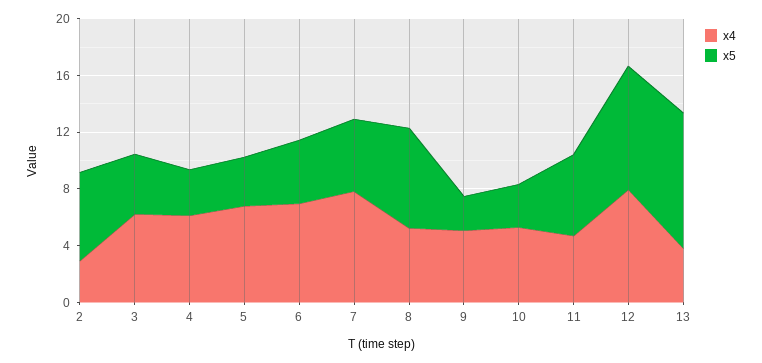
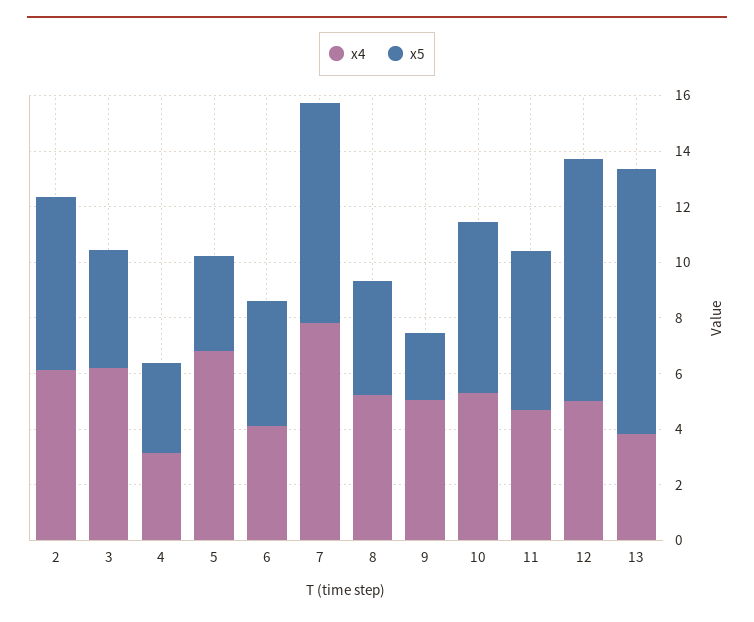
  {
    "x4": {
-     "2": 3,
+     "2": 6,
      "3": 6,
-     "4": 6,
+     "4": 3,
      "5": 7,
-     "6": 7,
+     "6": 4,
      "7": 8,
      "8": 5,
      "9": 5,
      "10": 5.5,
      "11": 4.5,
-     "12": 8,
+     "12": 5,
      "13": 4
    },
    "x5": {
      "2": 6,
      "3": 4,
      "4": 3.5,
      "5": 3.5,
      "6": 4.5,
-     "7": 5,
+     "7": 8,
-     "8": 7,
+     "8": 4,
      "9": 2.5,
-     "10": 3,
+     "10": 6,
      "11": 5.5,
      "12": 8.5,
      "13": 9.5
    }
  }

